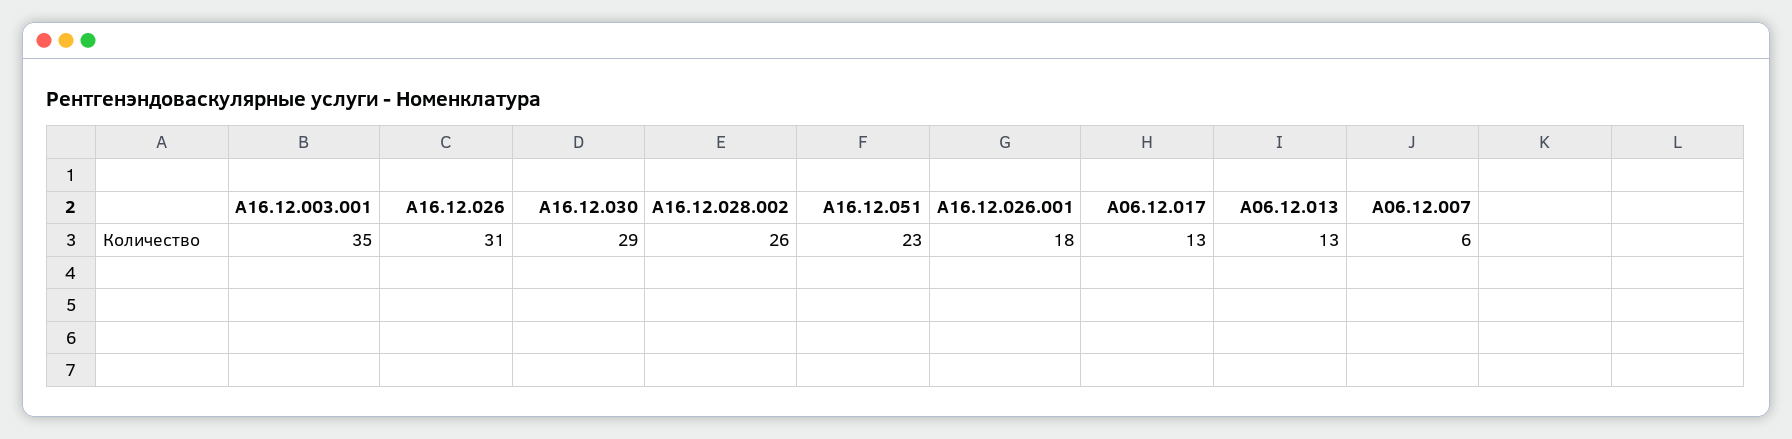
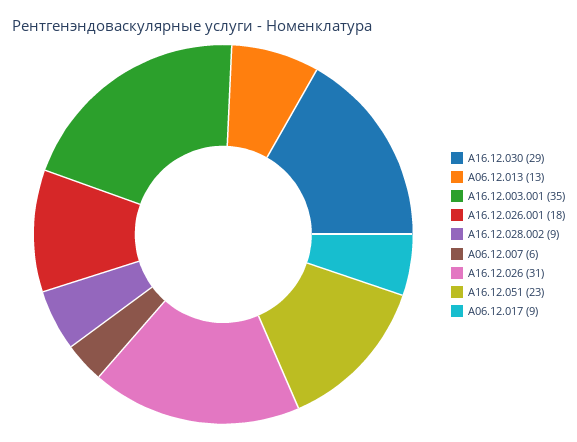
  {
    "A16.12.003.001": 35,
    "A16.12.026": 31,
    "A16.12.030": 29,
-   "A16.12.028.002": 26,
+   "A16.12.028.002": 9,
    "A16.12.051": 23,
    "A16.12.026.001": 18,
-   "A06.12.017": 13,
+   "A06.12.017": 9,
    "A06.12.013": 13,
    "A06.12.007": 6
  }

